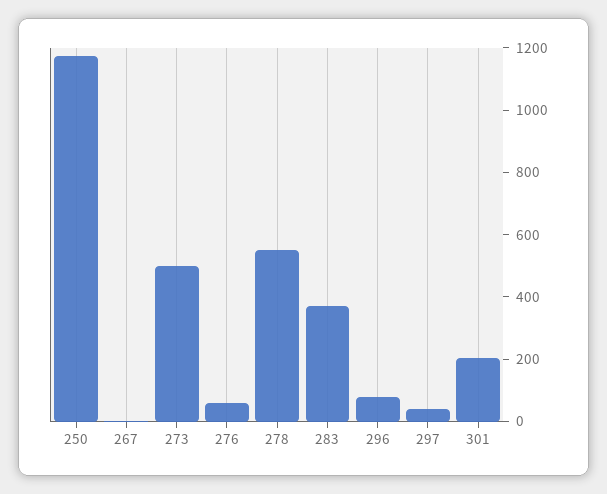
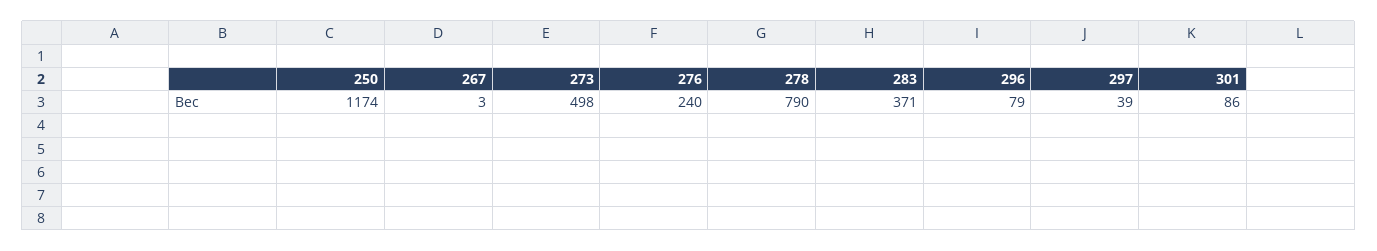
  {
    "250": 1174,
    "267": 3,
    "273": 498,
-   "276": 50,
+   "276": 240,
-   "278": 550,
+   "278": 790,
    "283": 371,
    "296": 79,
    "297": 39,
-   "301": 200
+   "301": 86
  }

